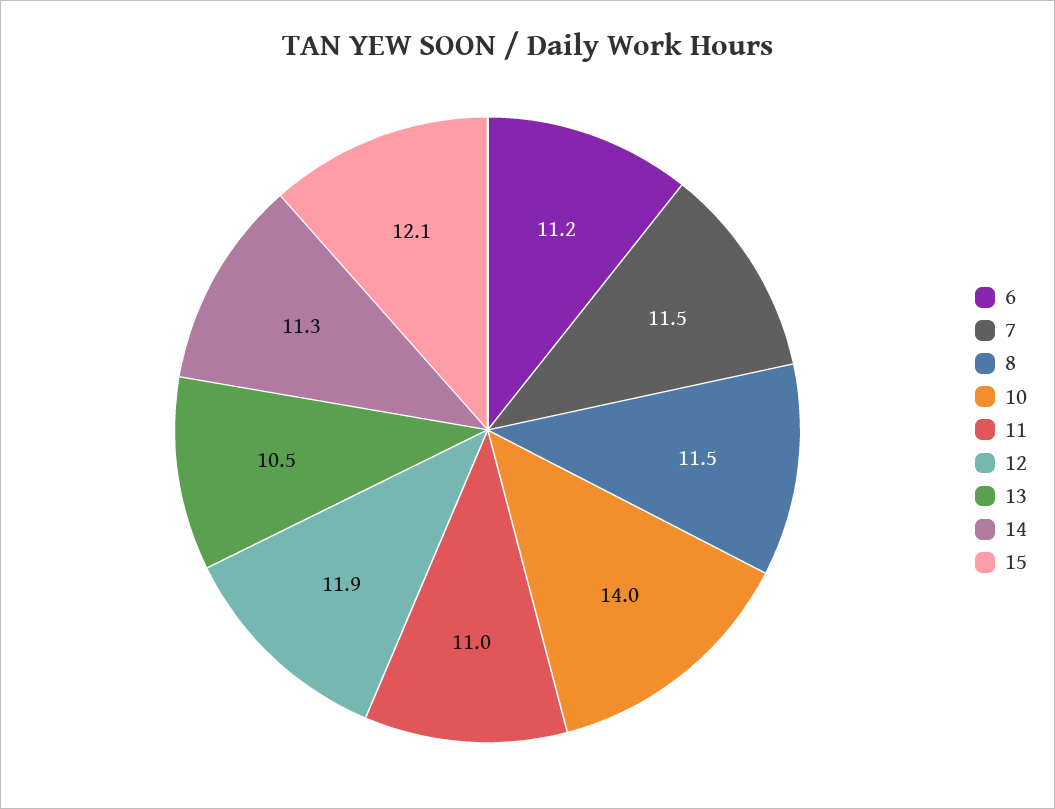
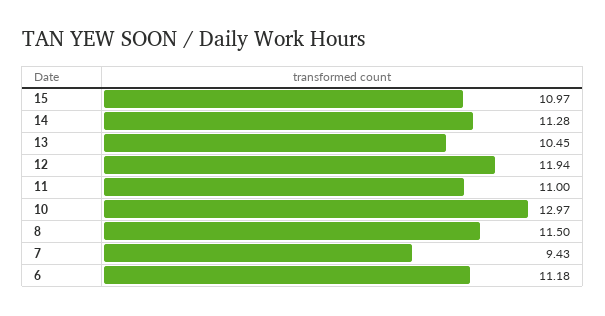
  {
    "6": 11.18,
-   "7": 11.5,
+   "7": 9.43,
    "8": 11.5,
-   "10": 14,
+   "10": 12.97,
    "11": 11,
    "12": 11.94,
    "13": 10.45,
    "14": 11.28,
-   "15": 12.1
+   "15": 10.97
  }

